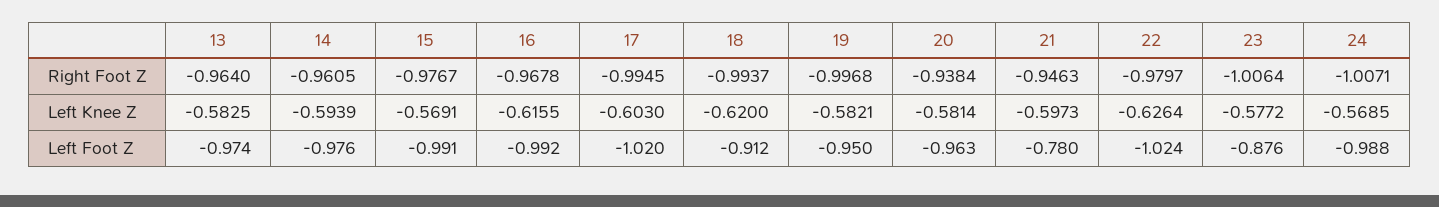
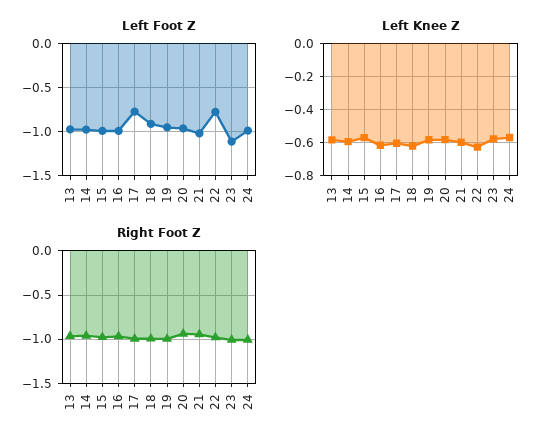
  {
    "Right Foot Z": {
      "13": -0.964,
      "14": -0.9605,
      "15": -0.9767,
      "16": -0.9678,
      "17": -0.9945,
      "18": -0.9937,
      "19": -0.9968,
      "20": -0.9384,
      "21": -0.9463,
      "22": -0.9797,
      "23": -1.0064,
      "24": -1.0071
    },
    "Left Knee Z": {
      "13": -0.5825,
      "14": -0.5939,
      "15": -0.5691,
      "16": -0.6155,
      "17": -0.603,
      "18": -0.62,
      "19": -0.5821,
      "20": -0.5814,
      "21": -0.5973,
      "22": -0.6264,
      "23": -0.5772,
      "24": -0.5685
    },
    "Left Foot Z": {
      "13": -0.974,
      "14": -0.976,
      "15": -0.991,
      "16": -0.992,
-     "17": -1.02,
+     "17": -0.8,
      "18": -0.912,
      "19": -0.95,
      "20": -0.963,
-     "21": -0.78,
+     "21": -1,
-     "22": -1.024,
+     "22": -0.8,
-     "23": -0.876,
+     "23": -1.1,
      "24": -0.988
    }
  }

